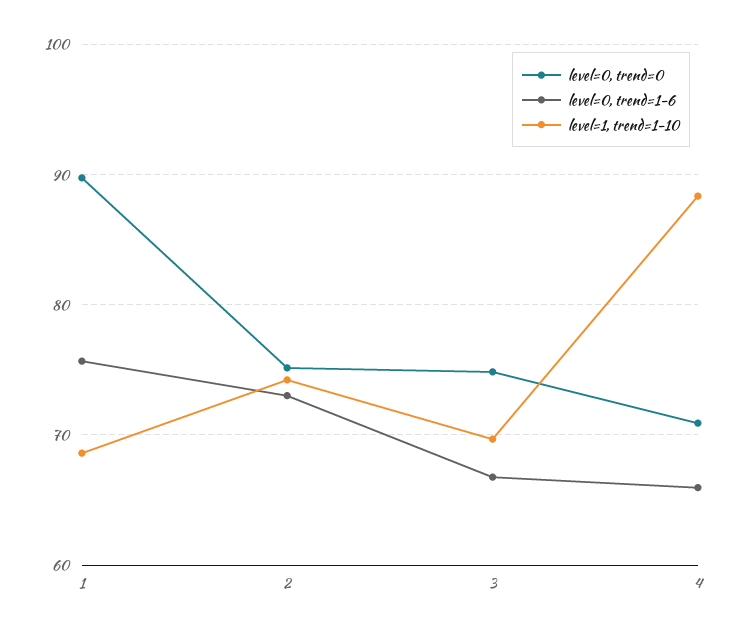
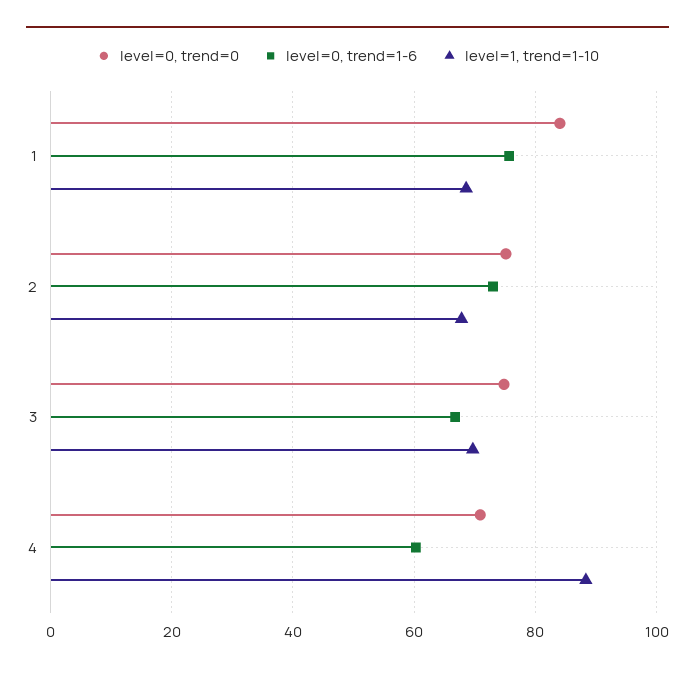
  {
    "level=0, trend=0": {
-     "1": 90,
+     "1": 84,
      "2": 75,
      "3": 75,
      "4": 71
    },
    "level=0, trend=1-6": {
      "1": 76,
      "2": 73,
      "3": 67,
-     "4": 66
+     "4": 60
    },
    "level=1, trend=1-10": {
      "1": 69,
-     "2": 74,
+     "2": 68,
      "3": 70,
      "4": 88
    }
  }

